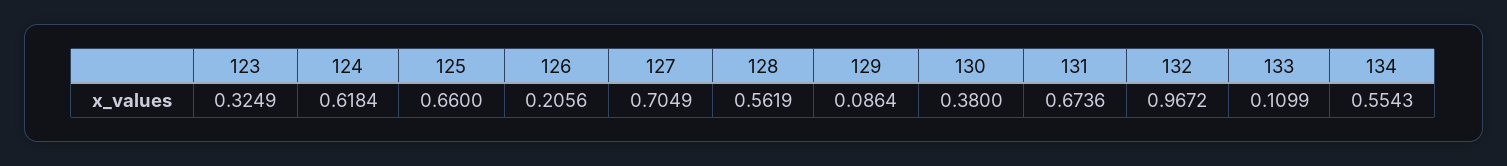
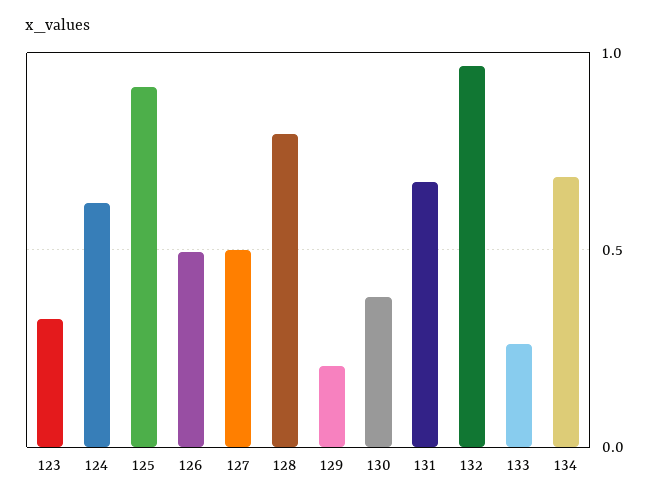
  {
    "123": 0.3249,
    "124": 0.6184,
-   "125": 0.66,
+   "125": 0.9,
-   "126": 0.2056,
+   "126": 0.5,
-   "127": 0.7049,
+   "127": 0.5,
-   "128": 0.5619,
+   "128": 0.8,
-   "129": 0.0864,
+   "129": 0.2,
    "130": 0.38,
    "131": 0.6736,
    "132": 0.9672,
-   "133": 0.1099,
+   "133": 0.25,
-   "134": 0.5543
+   "134": 0.7
  }

